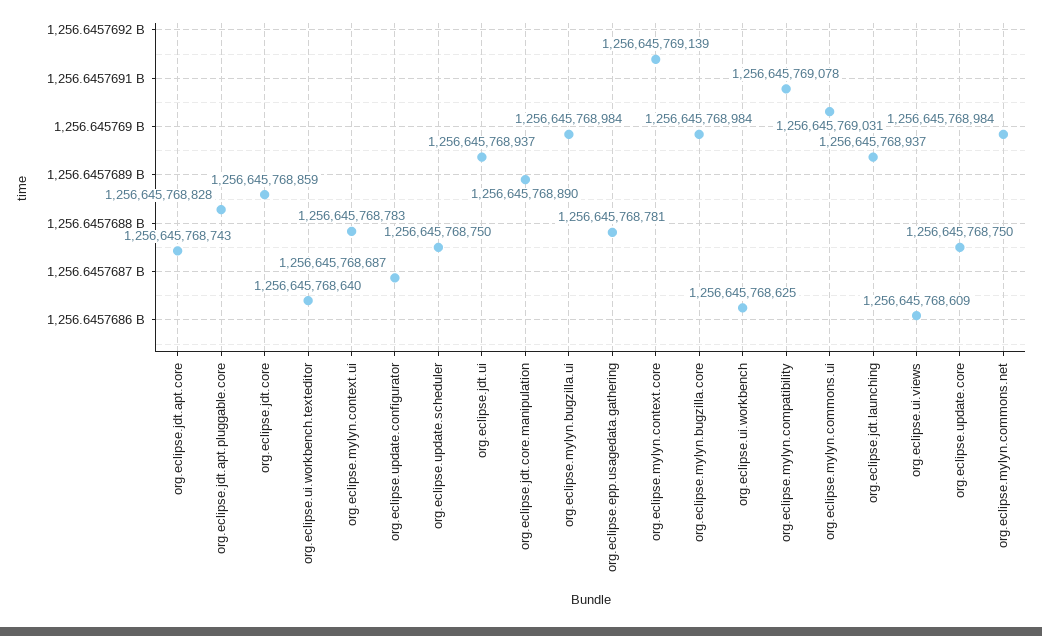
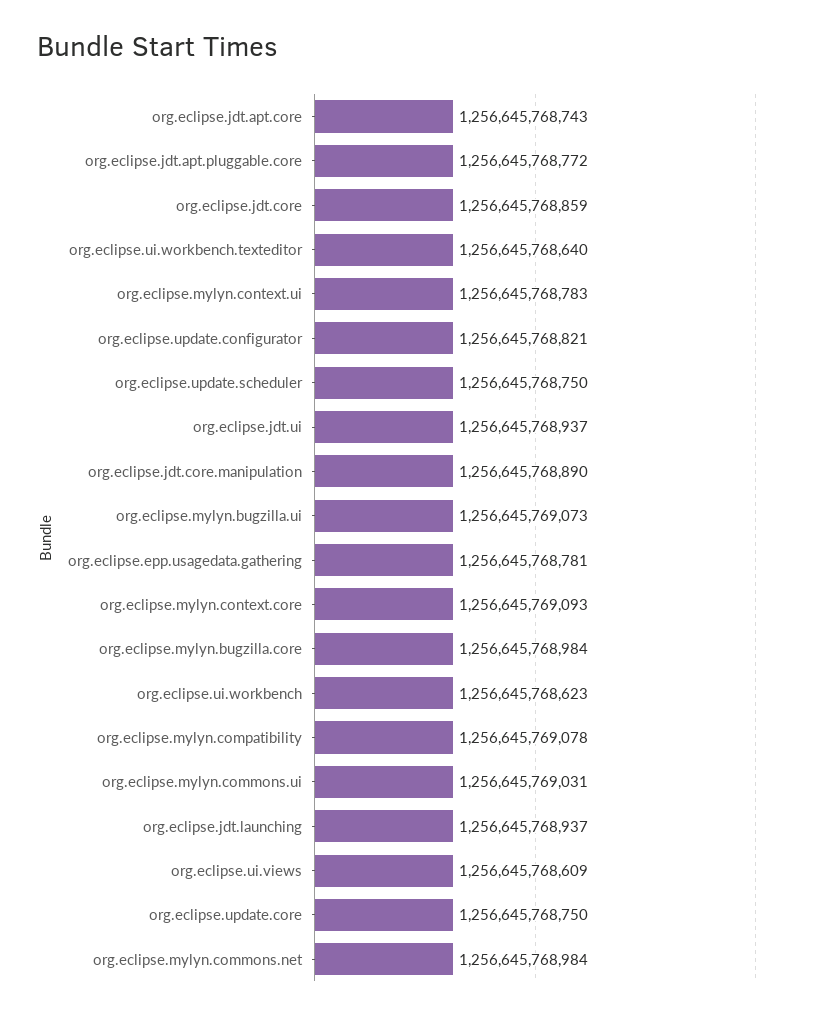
  {
    "org.eclipse.jdt.apt.core": 1256645768743,
-   "org.eclipse.jdt.apt.pluggable.core": 1256645768828,
+   "org.eclipse.jdt.apt.pluggable.core": 1256645768772,
    "org.eclipse.jdt.core": 1256645768859,
    "org.eclipse.ui.workbench.texteditor": 1256645768640,
    "org.eclipse.mylyn.context.ui": 1256645768783,
-   "org.eclipse.update.configurator": 1256645768687,
+   "org.eclipse.update.configurator": 1256645768821,
    "org.eclipse.update.scheduler": 1256645768750,
    "org.eclipse.jdt.ui": 1256645768937,
    "org.eclipse.jdt.core.manipulation": 1256645768890,
-   "org.eclipse.mylyn.bugzilla.ui": 1256645768984,
+   "org.eclipse.mylyn.bugzilla.ui": 1256645769073,
    "org.eclipse.epp.usagedata.gathering": 1256645768781,
-   "org.eclipse.mylyn.context.core": 1256645769139,
+   "org.eclipse.mylyn.context.core": 1256645769093,
    "org.eclipse.mylyn.bugzilla.core": 1256645768984,
-   "org.eclipse.ui.workbench": 1256645768625,
+   "org.eclipse.ui.workbench": 1256645768623,
    "org.eclipse.mylyn.compatibility": 1256645769078,
    "org.eclipse.mylyn.commons.ui": 1256645769031,
    "org.eclipse.jdt.launching": 1256645768937,
    "org.eclipse.ui.views": 1256645768609,
    "org.eclipse.update.core": 1256645768750,
    "org.eclipse.mylyn.commons.net": 1256645768984
  }

